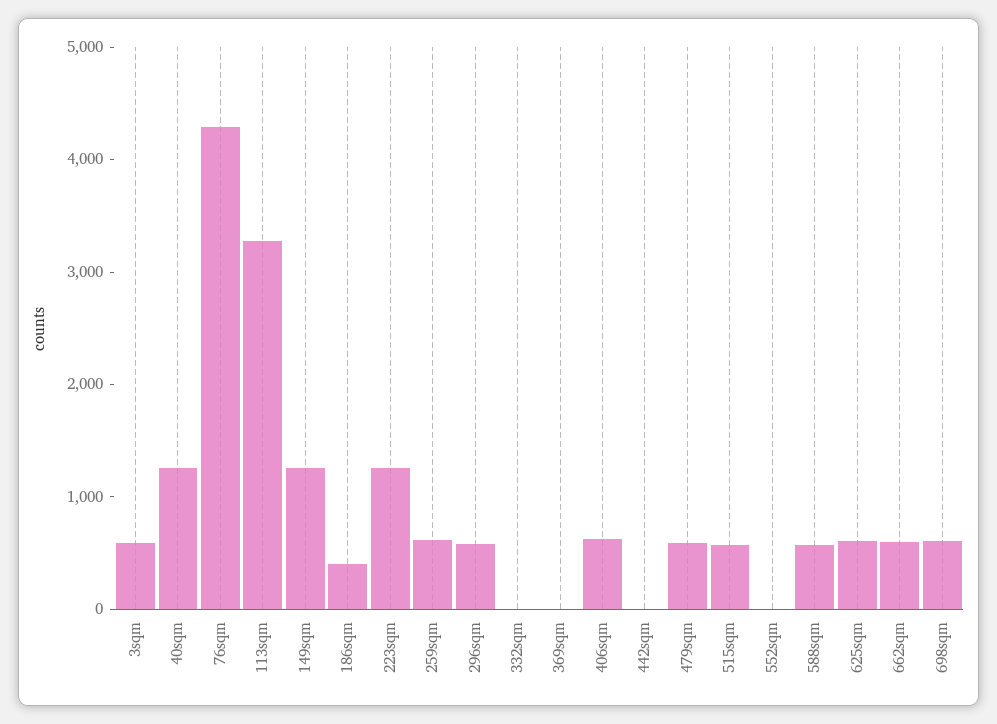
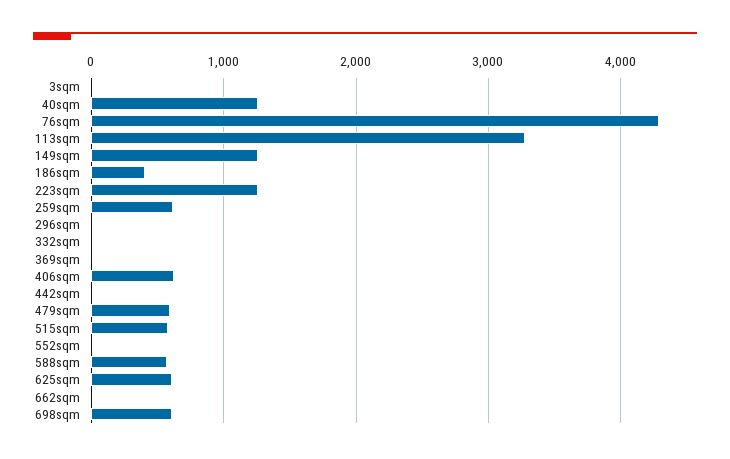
  {
-   "3sqm": 600,
+   "3sqm": 0,
    "40sqm": 1300,
    "76sqm": 4300,
    "113sqm": 3300,
    "149sqm": 1300,
    "186sqm": 400,
    "223sqm": 1300,
    "259sqm": 600,
-   "296sqm": 600,
+   "296sqm": 0,
    "332sqm": 0,
    "369sqm": 0,
    "406sqm": 600,
    "442sqm": 0,
    "479sqm": 600,
    "515sqm": 600,
    "552sqm": 0,
    "588sqm": 600,
    "625sqm": 600,
-   "662sqm": 600,
+   "662sqm": 0,
    "698sqm": 600
  }

